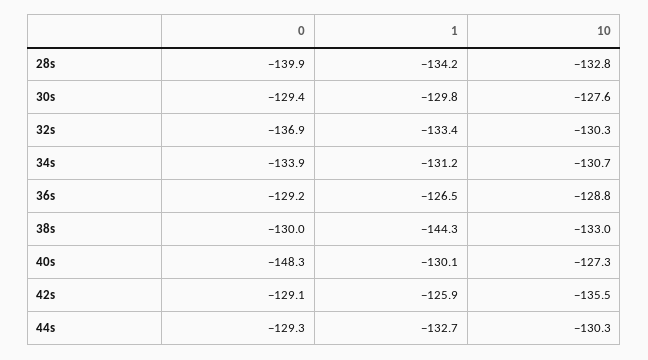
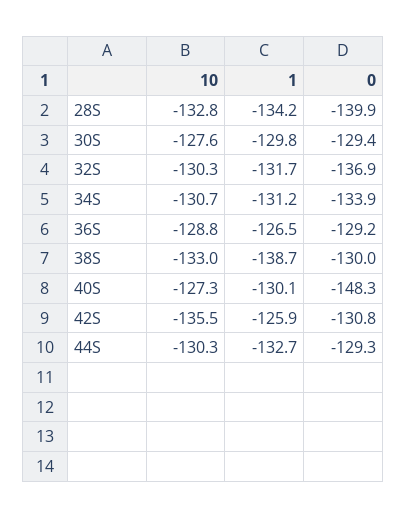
  {
    "0": {
      "28s": -139.9,
      "30s": -129.4,
      "32s": -136.9,
      "34s": -133.9,
      "36s": -129.2,
      "38s": -130,
      "40s": -148.3,
-     "42s": -129.1,
+     "42s": -130.8,
      "44s": -129.3
    },
    "1": {
      "28s": -134.2,
      "30s": -129.8,
-     "32s": -133.4,
+     "32s": -131.7,
      "34s": -131.2,
      "36s": -126.5,
-     "38s": -144.3,
+     "38s": -138.7,
      "40s": -130.1,
      "42s": -125.9,
      "44s": -132.7
    },
    "10": {
      "28s": -132.8,
      "30s": -127.6,
      "32s": -130.3,
      "34s": -130.7,
      "36s": -128.8,
      "38s": -133,
      "40s": -127.3,
      "42s": -135.5,
      "44s": -130.3
    }
  }

